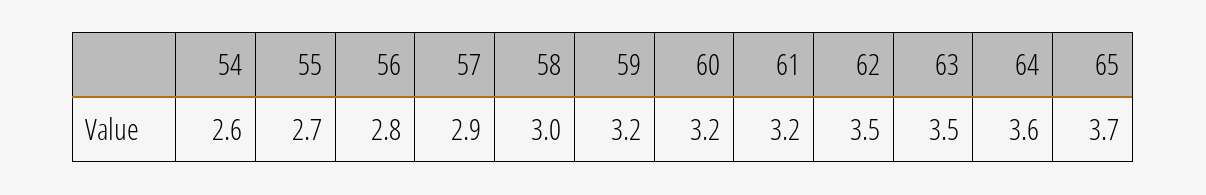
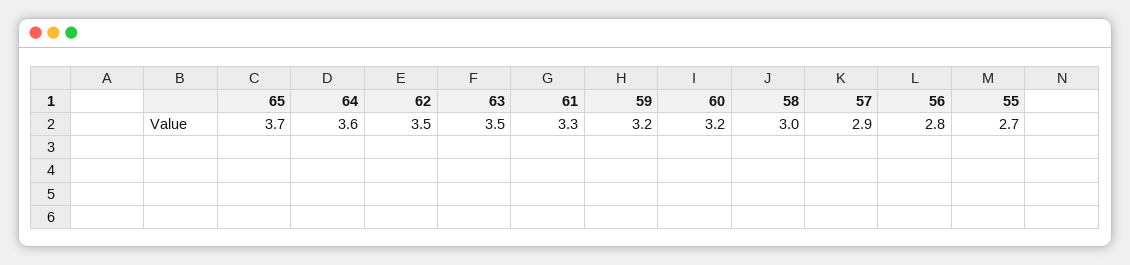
  {
-   "54": 2.6,
    "55": 2.7,
    "56": 2.8,
    "57": 2.9,
    "58": 3,
    "59": 3.2,
    "60": 3.2,
-   "61": 3.2,
+   "61": 3.3,
    "62": 3.5,
    "63": 3.5,
    "64": 3.6,
    "65": 3.7
  }

